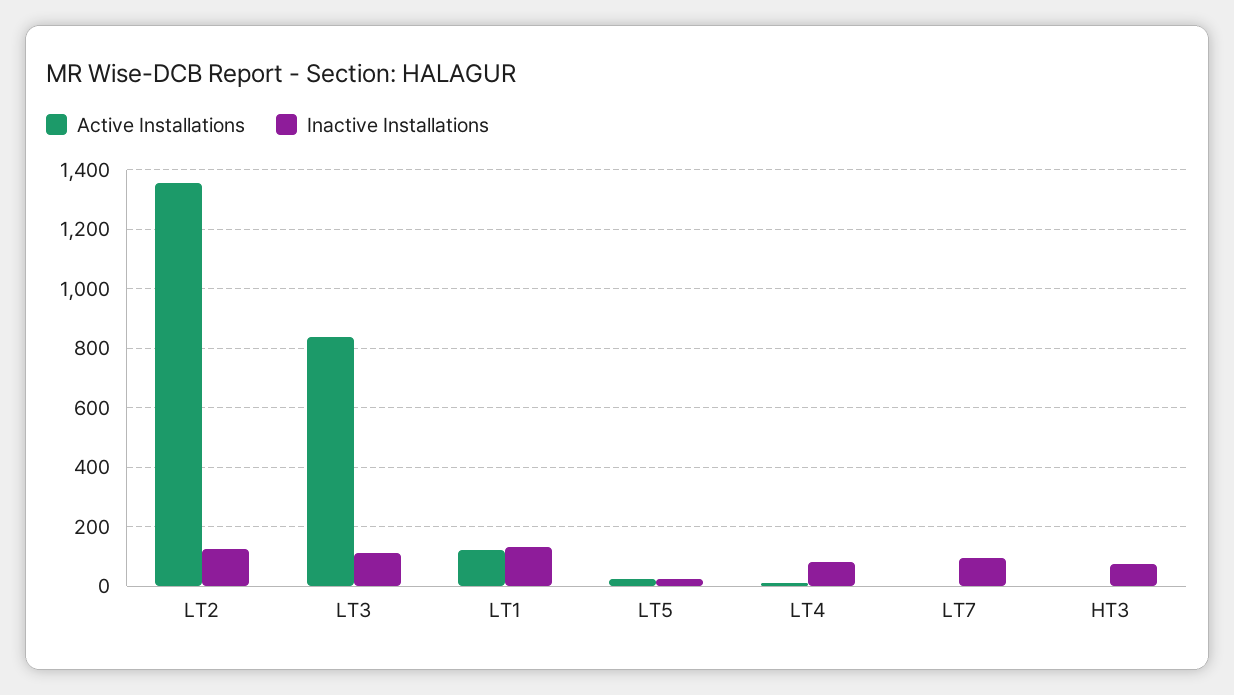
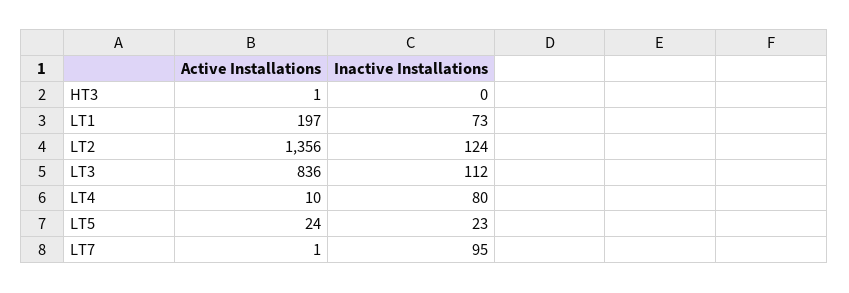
  {
    "Active Installations": {
      "LT2": 1356,
      "LT3": 836,
-     "LT1": 125,
+     "LT1": 197,
      "LT5": 24,
      "LT4": 10,
      "LT7": 1,
      "HT3": 1
    },
    "Inactive Installations": {
      "LT2": 124,
      "LT3": 112,
-     "LT1": 125,
+     "LT1": 73,
      "LT5": 23,
      "LT4": 80,
      "LT7": 95,
-     "HT3": 75
+     "HT3": 0
    }
  }

